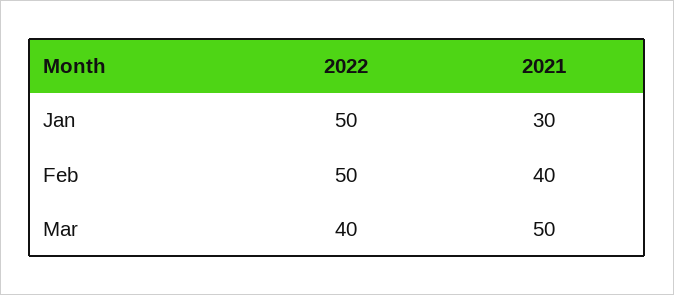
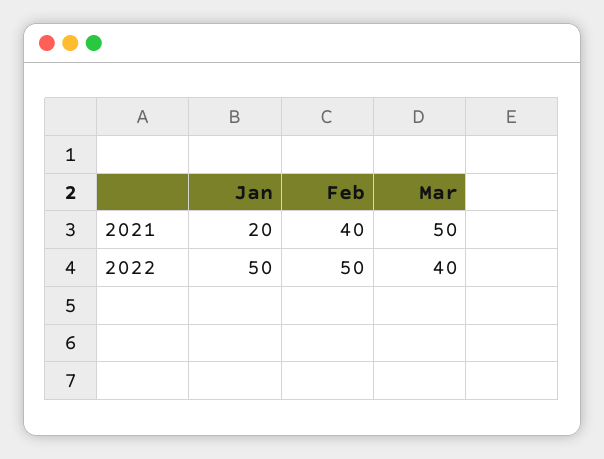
  {
    "2022": {
      "Jan": 50,
      "Feb": 50,
      "Mar": 40
    },
    "2021": {
-     "Jan": 30,
+     "Jan": 20,
      "Feb": 40,
      "Mar": 50
    }
  }

